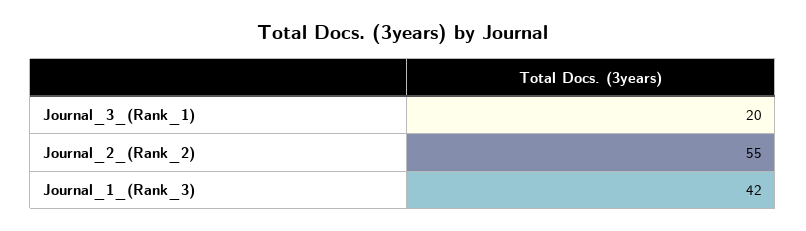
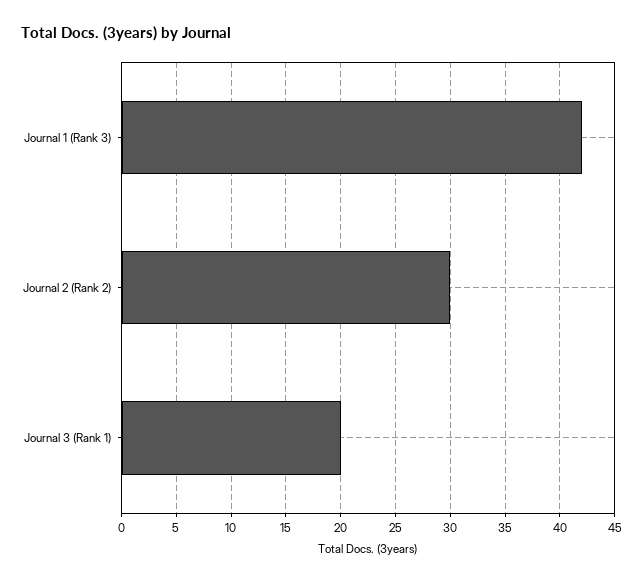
  {
    "Journal_3_(Rank_1)": 20,
-   "Journal_2_(Rank_2)": 55,
+   "Journal_2_(Rank_2)": 30,
    "Journal_1_(Rank_3)": 42
  }

